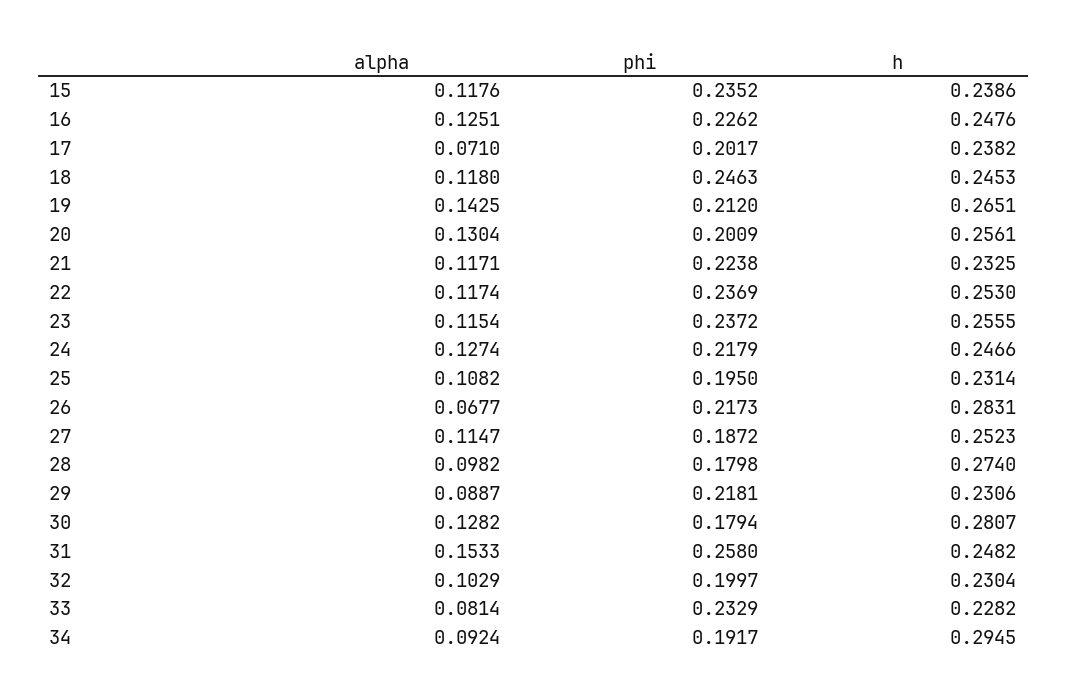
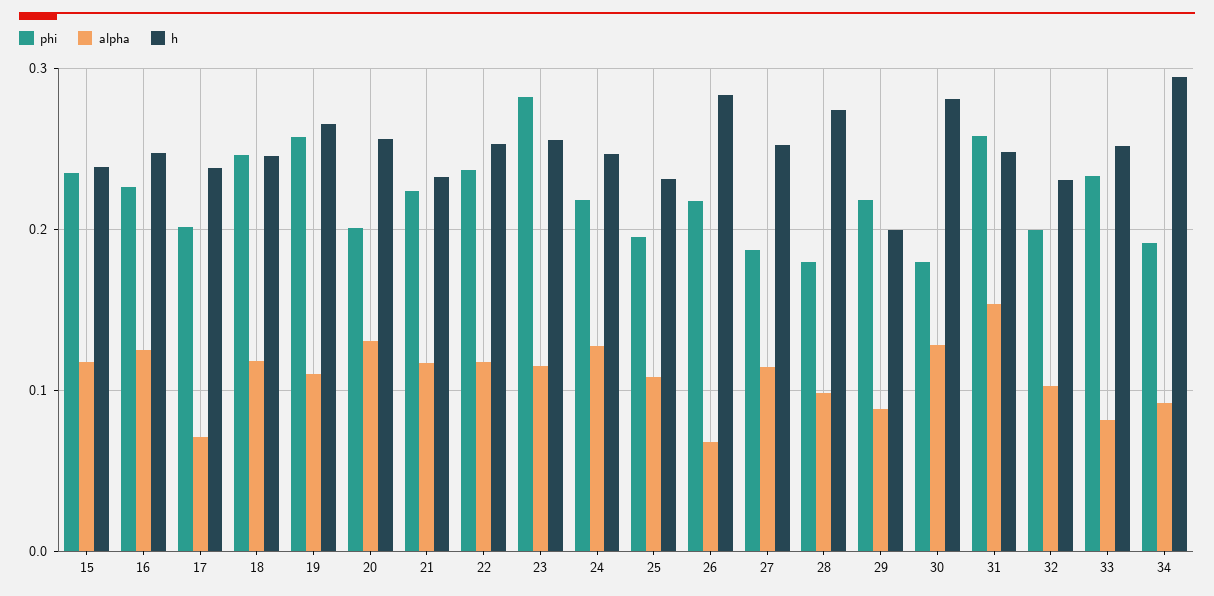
  {
    "alpha": {
      "15": 0.1176,
      "16": 0.1251,
      "17": 0.071,
      "18": 0.118,
-     "19": 0.1425,
+     "19": 0.11,
      "20": 0.1304,
      "21": 0.1171,
      "22": 0.1174,
      "23": 0.1154,
      "24": 0.1274,
      "25": 0.1082,
      "26": 0.0677,
      "27": 0.1147,
      "28": 0.0982,
      "29": 0.0887,
      "30": 0.1282,
      "31": 0.1533,
      "32": 0.1029,
      "33": 0.0814,
      "34": 0.0924
    },
    "phi": {
      "15": 0.2352,
      "16": 0.2262,
      "17": 0.2017,
      "18": 0.2463,
-     "19": 0.212,
+     "19": 0.26,
      "20": 0.2009,
      "21": 0.2238,
      "22": 0.2369,
-     "23": 0.2372,
+     "23": 0.28,
      "24": 0.2179,
      "25": 0.195,
      "26": 0.2173,
      "27": 0.1872,
      "28": 0.1798,
      "29": 0.2181,
      "30": 0.1794,
      "31": 0.258,
      "32": 0.1997,
      "33": 0.2329,
      "34": 0.1917
    },
    "h": {
      "15": 0.2386,
      "16": 0.2476,
      "17": 0.2382,
      "18": 0.2453,
      "19": 0.2651,
      "20": 0.2561,
      "21": 0.2325,
      "22": 0.253,
      "23": 0.2555,
      "24": 0.2466,
      "25": 0.2314,
      "26": 0.2831,
      "27": 0.2523,
      "28": 0.274,
-     "29": 0.2306,
+     "29": 0.2,
      "30": 0.2807,
      "31": 0.2482,
      "32": 0.2304,
-     "33": 0.2282,
+     "33": 0.25,
      "34": 0.2945
    }
  }

